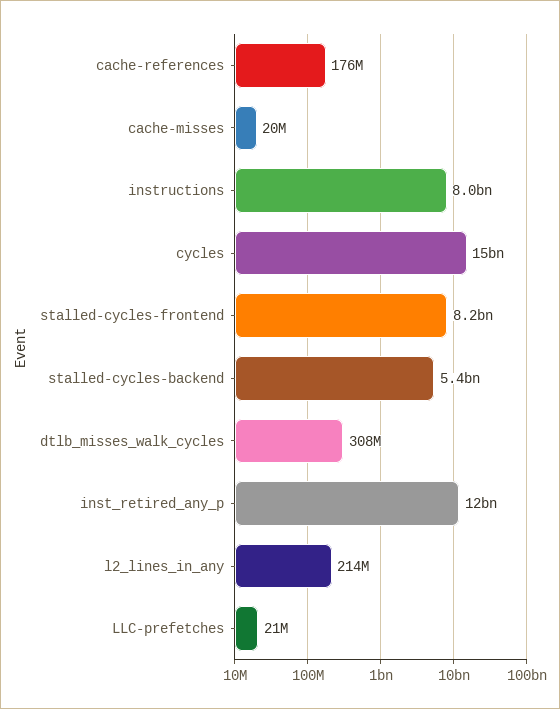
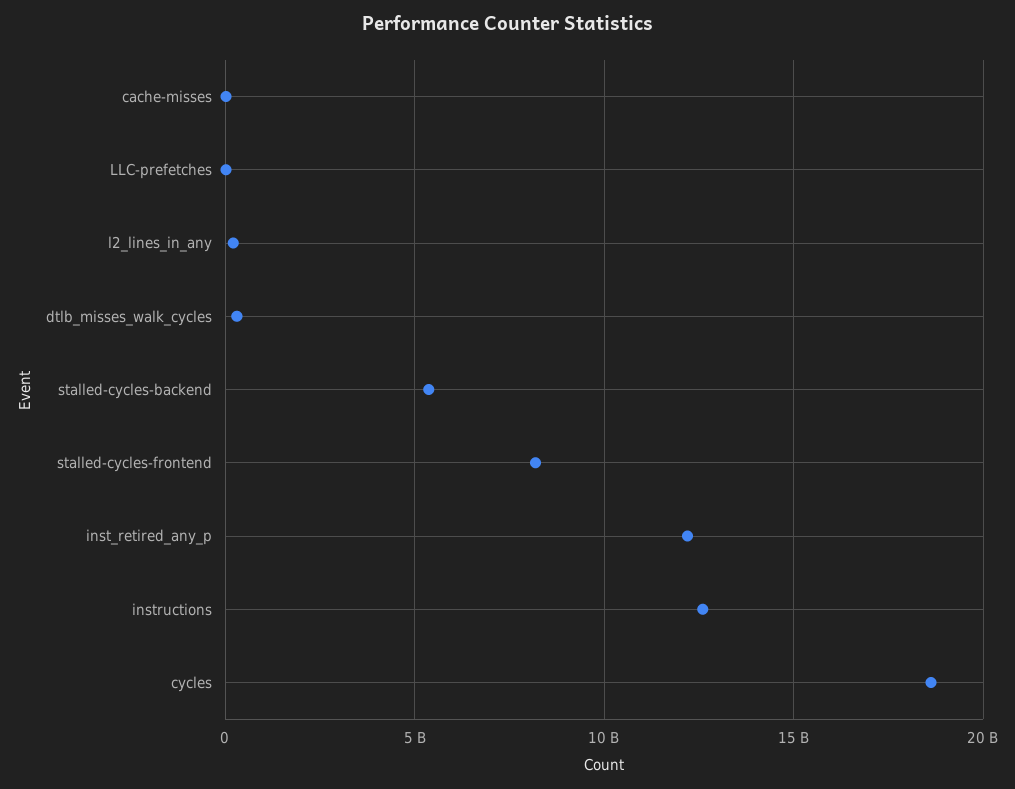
  {
-   "cache-references": 176000000,
    "cache-misses": 20000000,
-   "instructions": 8000000000,
+   "instructions": 12500000000,
-   "cycles": 15000000000,
+   "cycles": 18500000000,
    "stalled-cycles-frontend": 8200000000,
    "stalled-cycles-backend": 5400000000,
    "dtlb_misses_walk_cycles": 308000000,
    "inst_retired_any_p": 12000000000,
    "l2_lines_in_any": 214000000,
    "LLC-prefetches": 21000000
  }

